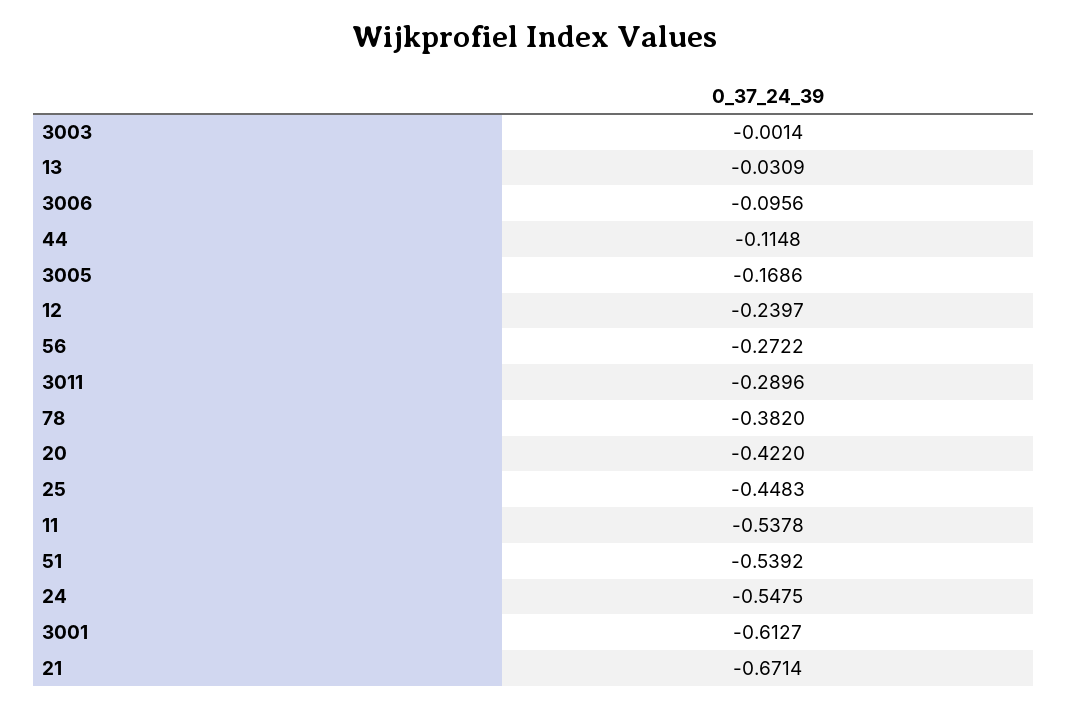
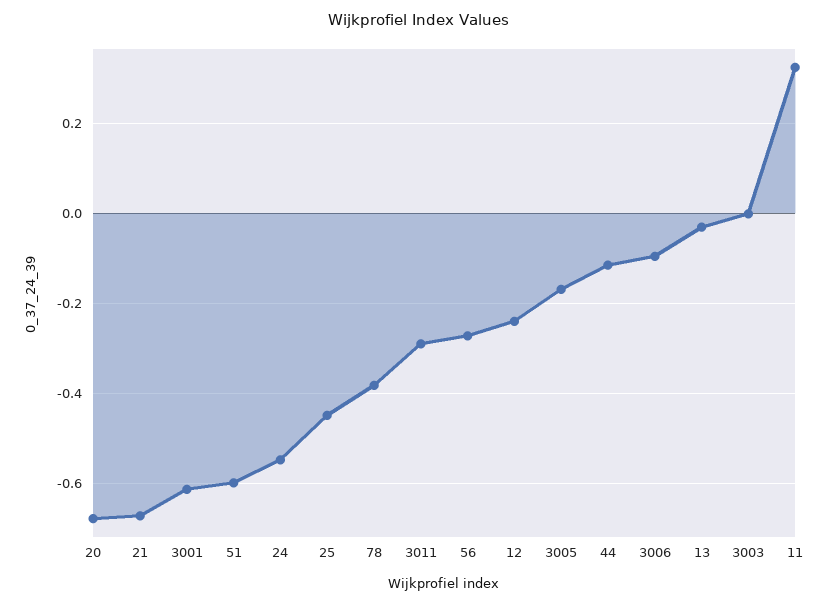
  {
    "3003": -0.0014,
    "13": -0.0309,
    "3006": -0.0956,
    "44": -0.1148,
    "3005": -0.1686,
    "12": -0.2397,
    "56": -0.2722,
    "3011": -0.2896,
    "78": -0.382,
-   "20": -0.422,
+   "20": -0.68,
    "25": -0.4483,
-   "11": -0.5378,
+   "11": 0.32,
-   "51": -0.5392,
+   "51": -0.6,
    "24": -0.5475,
    "3001": -0.6127,
    "21": -0.6714
  }

